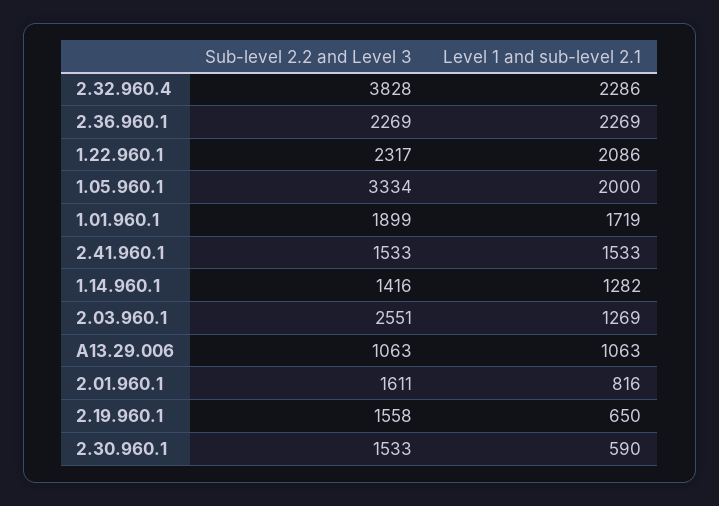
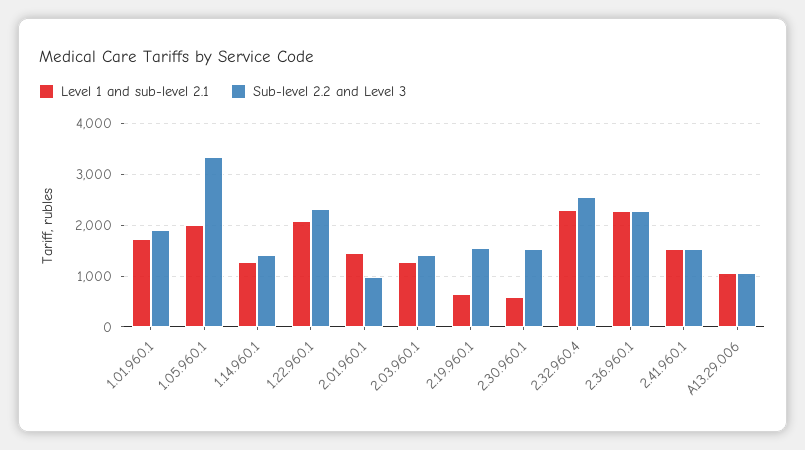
  {
    "Sub-level 2.2 and Level 3": {
-     "2.32.960.4": 3828,
+     "2.32.960.4": 2600,
      "2.36.960.1": 2269,
      "1.22.960.1": 2317,
      "1.05.960.1": 3334,
      "1.01.960.1": 1899,
      "2.41.960.1": 1533,
      "1.14.960.1": 1416,
-     "2.03.960.1": 2551,
+     "2.03.960.1": 1400,
      "A13.29.006": 1063,
-     "2.01.960.1": 1611,
+     "2.01.960.1": 1000,
      "2.19.960.1": 1558,
      "2.30.960.1": 1533
    },
    "Level 1 and sub-level 2.1": {
      "2.32.960.4": 2286,
      "2.36.960.1": 2269,
      "1.22.960.1": 2086,
      "1.05.960.1": 2000,
      "1.01.960.1": 1719,
      "2.41.960.1": 1533,
      "1.14.960.1": 1282,
      "2.03.960.1": 1269,
      "A13.29.006": 1063,
-     "2.01.960.1": 816,
+     "2.01.960.1": 1400,
      "2.19.960.1": 650,
      "2.30.960.1": 590
    }
  }

